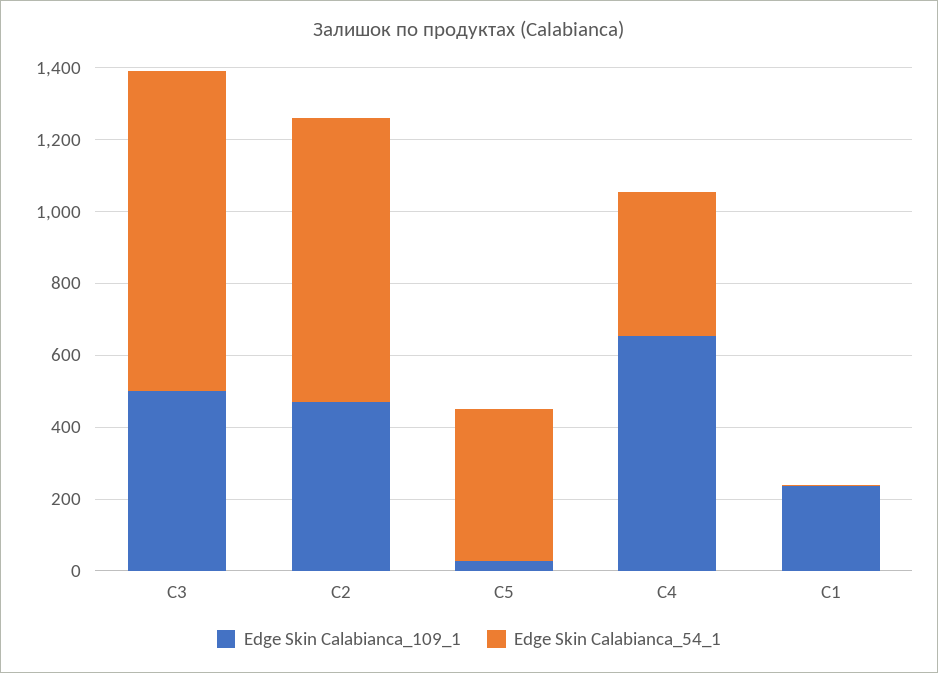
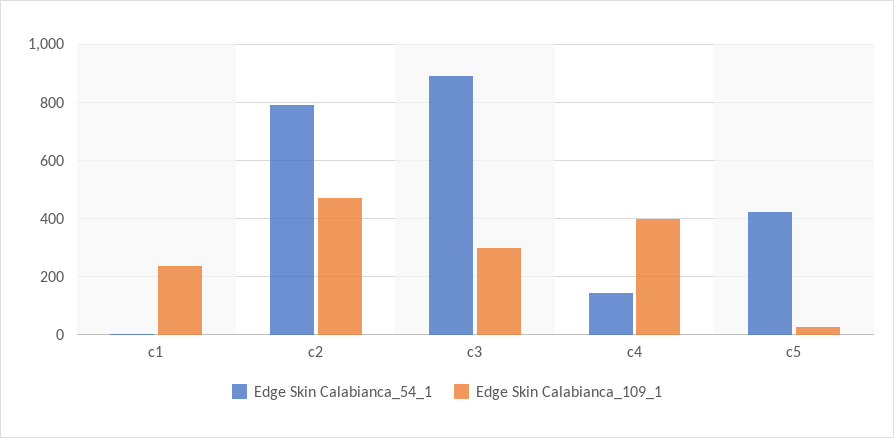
  {
    "Edge Skin Calabianca_109_1": {
-     "C3": 500,
+     "C3": 300,
      "C2": 475,
      "C5": 25,
-     "C4": 650,
+     "C4": 400,
      "C1": 225
    },
    "Edge Skin Calabianca_54_1": {
      "C3": 900,
      "C2": 800,
      "C5": 425,
-     "C4": 400,
+     "C4": 150,
      "C1": 0
    }
  }

